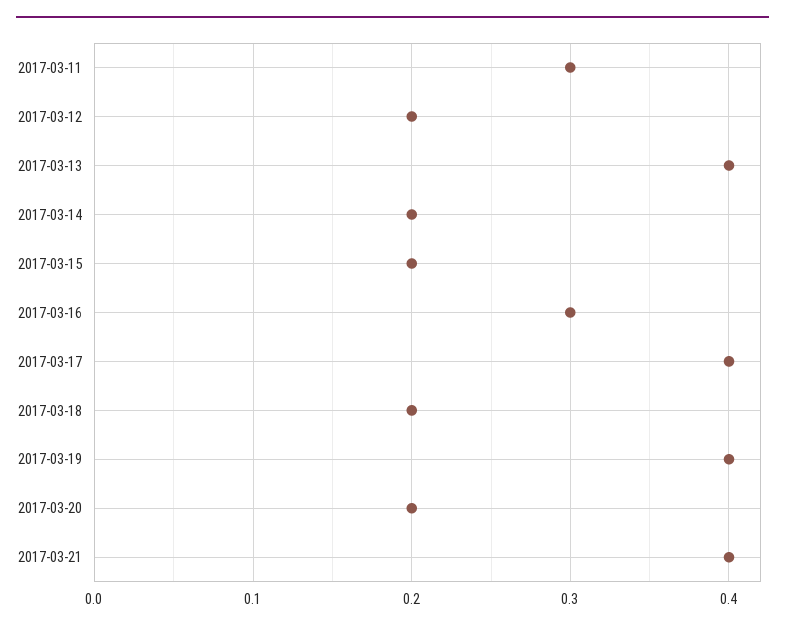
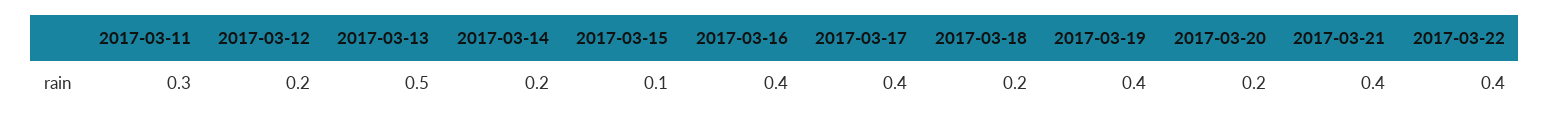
  {
    "2017-03-11": 0.3,
    "2017-03-12": 0.2,
-   "2017-03-13": 0.4,
+   "2017-03-13": 0.5,
    "2017-03-14": 0.2,
-   "2017-03-15": 0.2,
+   "2017-03-15": 0.1,
-   "2017-03-16": 0.3,
+   "2017-03-16": 0.4,
    "2017-03-17": 0.4,
    "2017-03-18": 0.2,
    "2017-03-19": 0.4,
    "2017-03-20": 0.2,
-   "2017-03-21": 0.4
+   "2017-03-21": 0.4,
+   "2017-03-22": 0.4
  }

